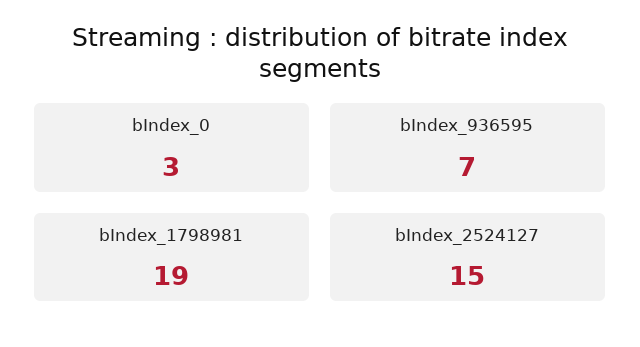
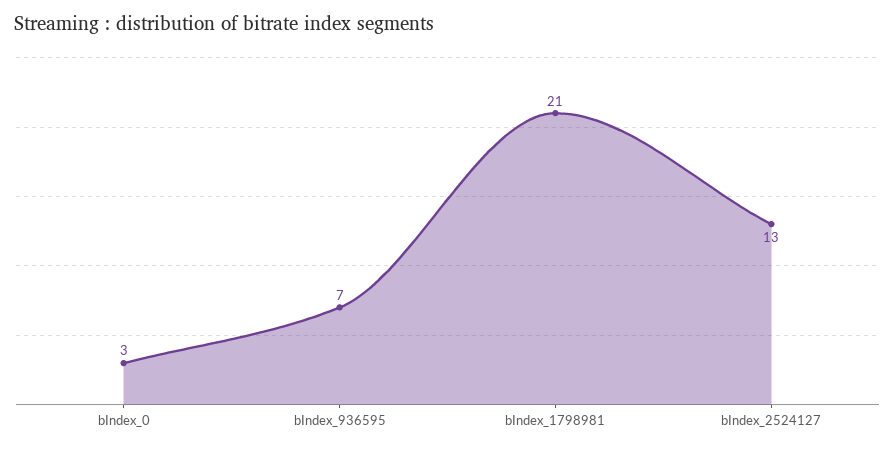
  {
    "bIndex_0": 3,
    "bIndex_936595": 7,
-   "bIndex_1798981": 19,
+   "bIndex_1798981": 21,
-   "bIndex_2524127": 15
+   "bIndex_2524127": 13
  }

